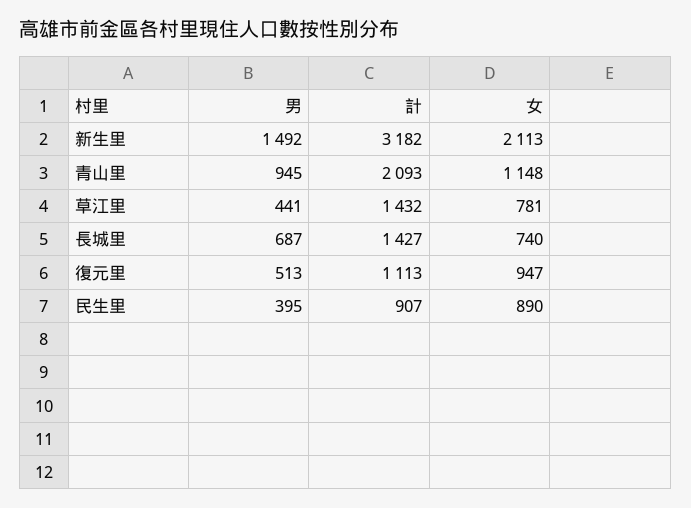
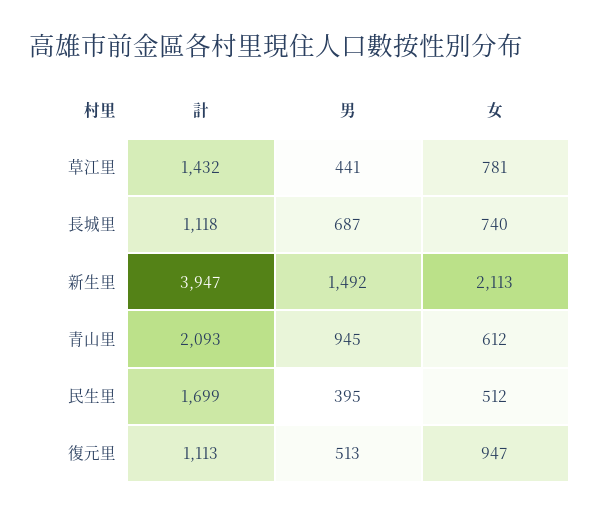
  {
    "男": {
      "新生里": 1492,
      "青山里": 945,
      "草江里": 441,
      "長城里": 687,
      "復元里": 513,
      "民生里": 395
    },
    "計": {
-     "新生里": 3182,
+     "新生里": 3947,
      "青山里": 2093,
      "草江里": 1432,
-     "長城里": 1427,
+     "長城里": 1118,
      "復元里": 1113,
-     "民生里": 907
+     "民生里": 1699
    },
    "女": {
      "新生里": 2113,
-     "青山里": 1148,
+     "青山里": 612,
      "草江里": 781,
      "長城里": 740,
      "復元里": 947,
-     "民生里": 890
+     "民生里": 512
    }
  }

